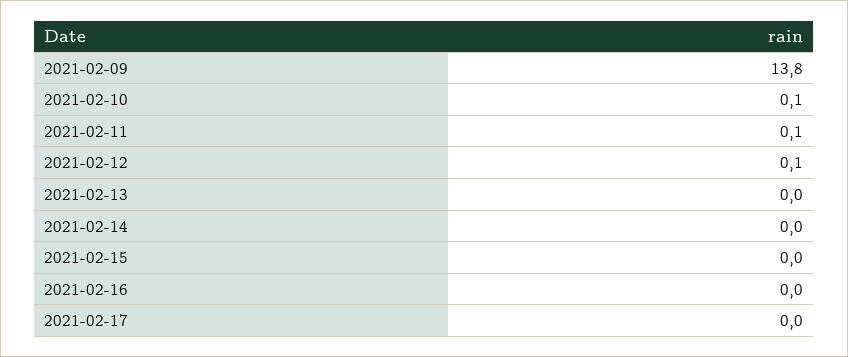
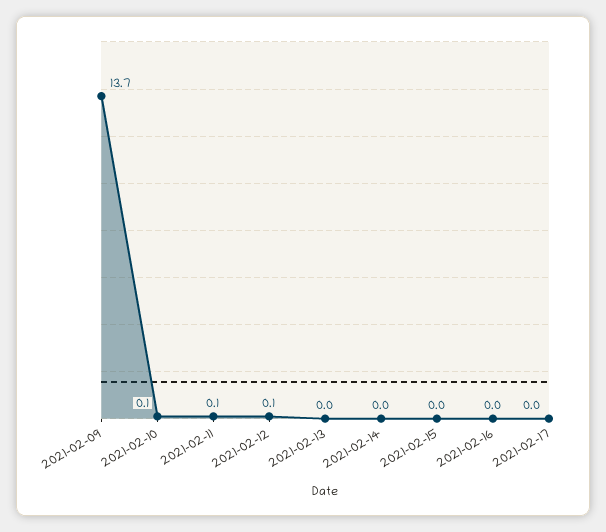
  {
-   "2021-02-09": 13.8,
+   "2021-02-09": 13.7,
    "2021-02-10": 0.1,
    "2021-02-11": 0.1,
    "2021-02-12": 0.1,
    "2021-02-13": 0,
    "2021-02-14": 0,
    "2021-02-15": 0,
    "2021-02-16": 0,
    "2021-02-17": 0
  }

